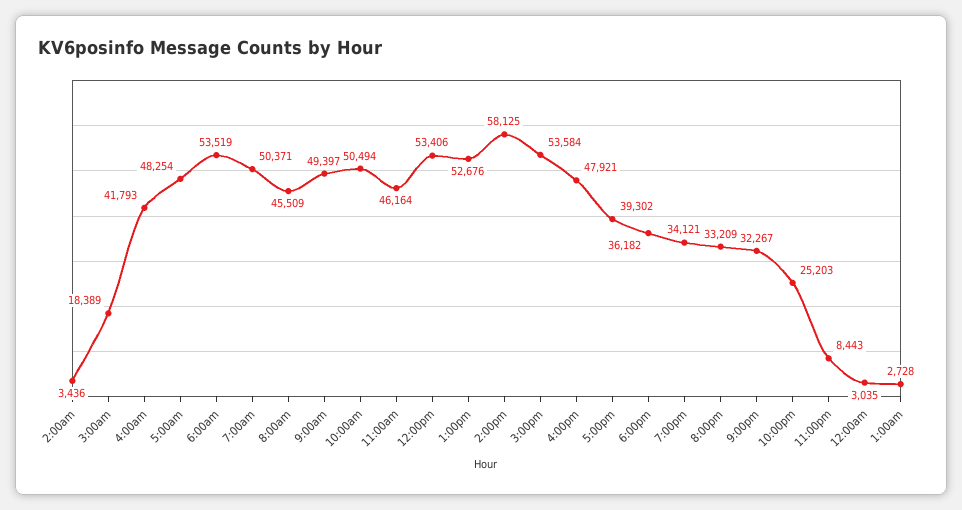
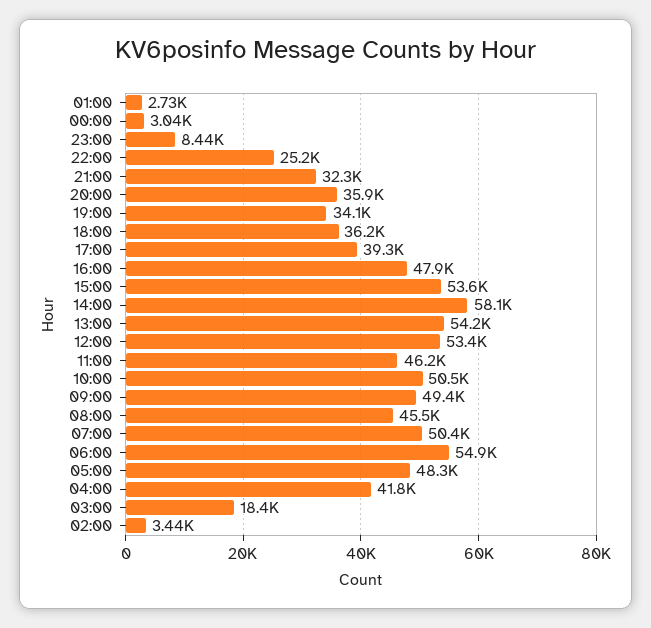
  {
    "2:00am": 3436,
    "3:00am": 18389,
    "4:00am": 41793,
    "5:00am": 48254,
-   "6:00am": 53519,
+   "6:00am": 54900,
    "7:00am": 50371,
    "8:00am": 45509,
    "9:00am": 49397,
    "10:00am": 50494,
    "11:00am": 46164,
    "12:00pm": 53406,
-   "1:00pm": 52676,
+   "1:00pm": 54200,
    "2:00pm": 58125,
    "3:00pm": 53584,
    "4:00pm": 47921,
    "5:00pm": 39302,
    "6:00pm": 36182,
    "7:00pm": 34121,
-   "8:00pm": 33209,
+   "8:00pm": 35900,
    "9:00pm": 32267,
    "10:00pm": 25203,
    "11:00pm": 8443,
    "12:00am": 3035,
    "1:00am": 2728
  }

